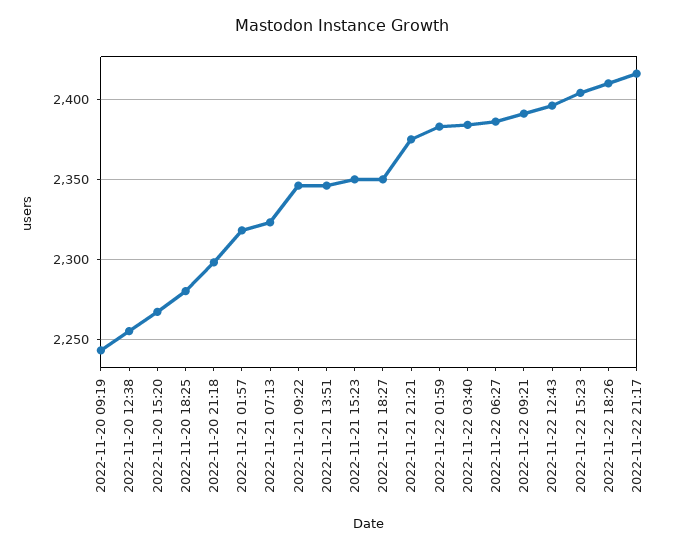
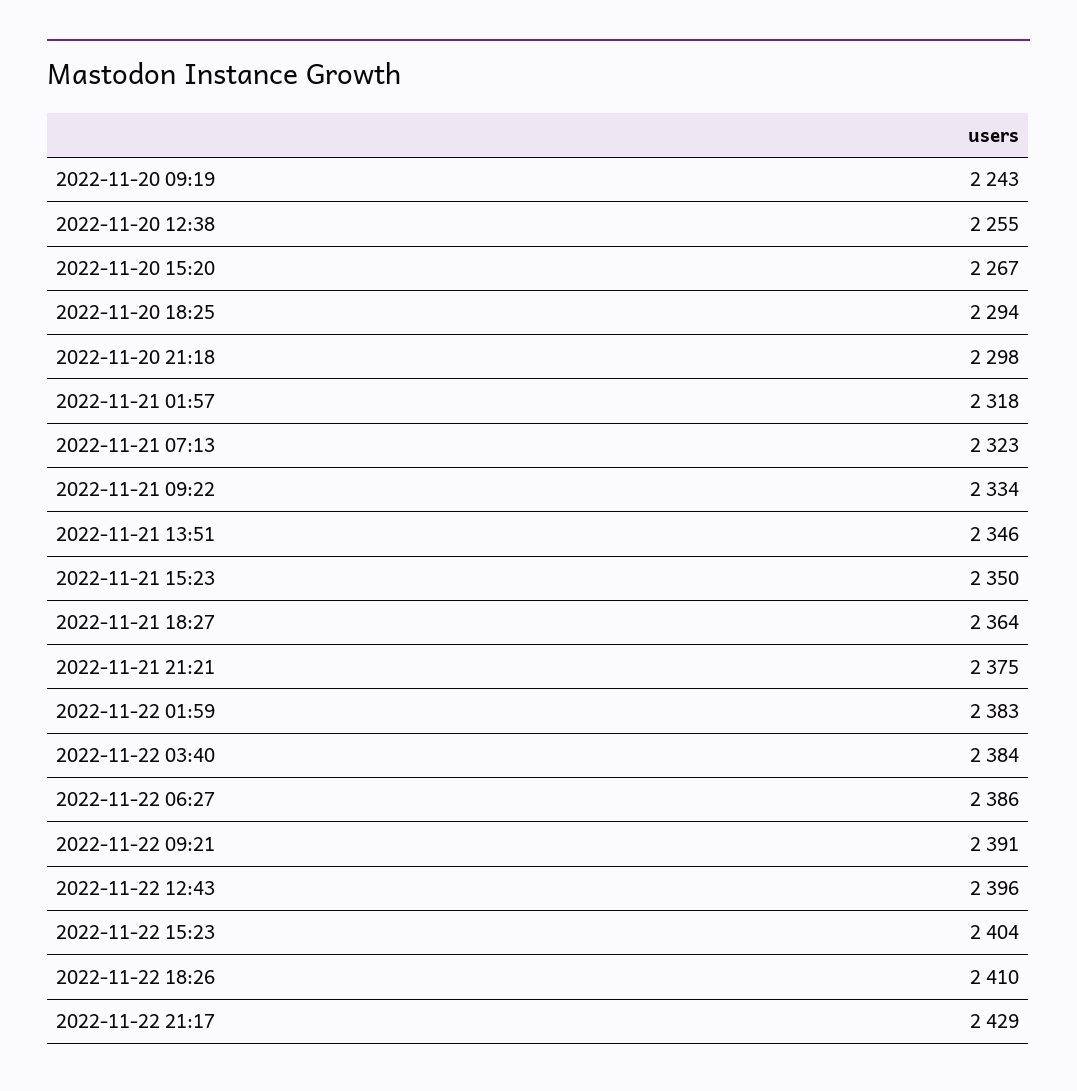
  {
    "2022-11-20 09:19": 2243,
    "2022-11-20 12:38": 2255,
    "2022-11-20 15:20": 2267,
-   "2022-11-20 18:25": 2280,
+   "2022-11-20 18:25": 2294,
    "2022-11-20 21:18": 2298,
    "2022-11-21 01:57": 2318,
    "2022-11-21 07:13": 2323,
-   "2022-11-21 09:22": 2345,
+   "2022-11-21 09:22": 2334,
    "2022-11-21 13:51": 2346,
    "2022-11-21 15:23": 2350,
-   "2022-11-21 18:27": 2350,
+   "2022-11-21 18:27": 2364,
    "2022-11-21 21:21": 2375,
    "2022-11-22 01:59": 2383,
    "2022-11-22 03:40": 2384,
    "2022-11-22 06:27": 2386,
    "2022-11-22 09:21": 2391,
    "2022-11-22 12:43": 2396,
    "2022-11-22 15:23": 2404,
    "2022-11-22 18:26": 2410,
-   "2022-11-22 21:17": 2415
+   "2022-11-22 21:17": 2429
  }

